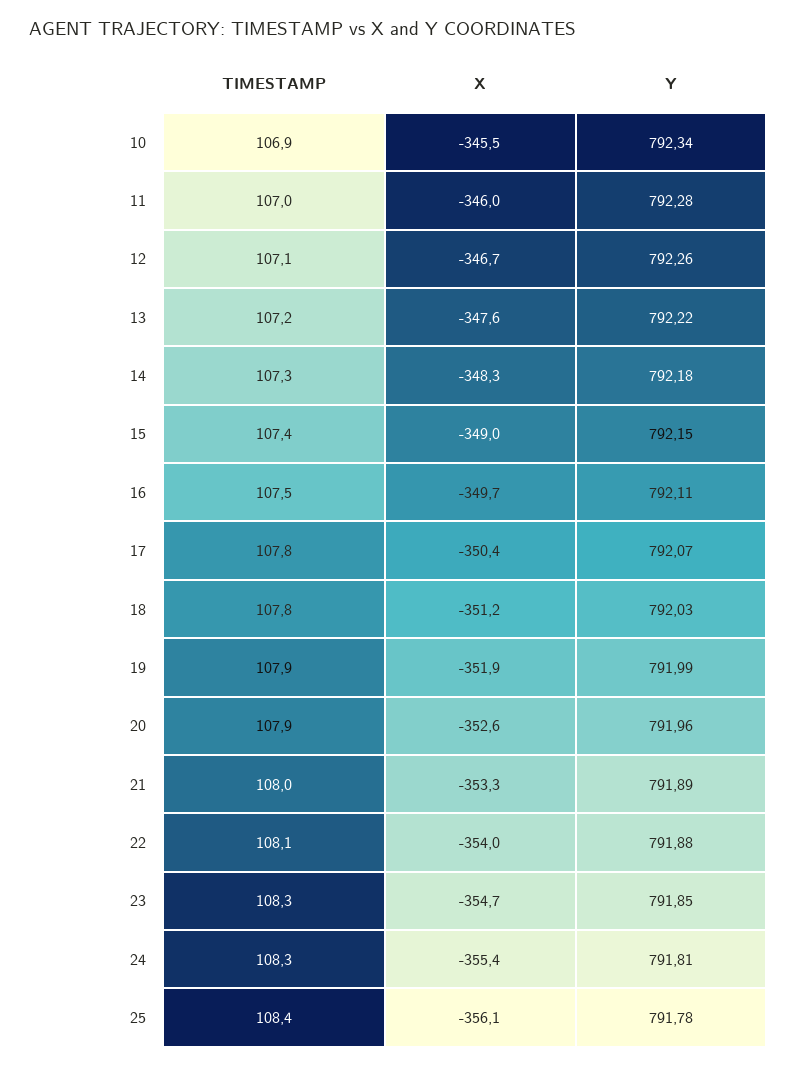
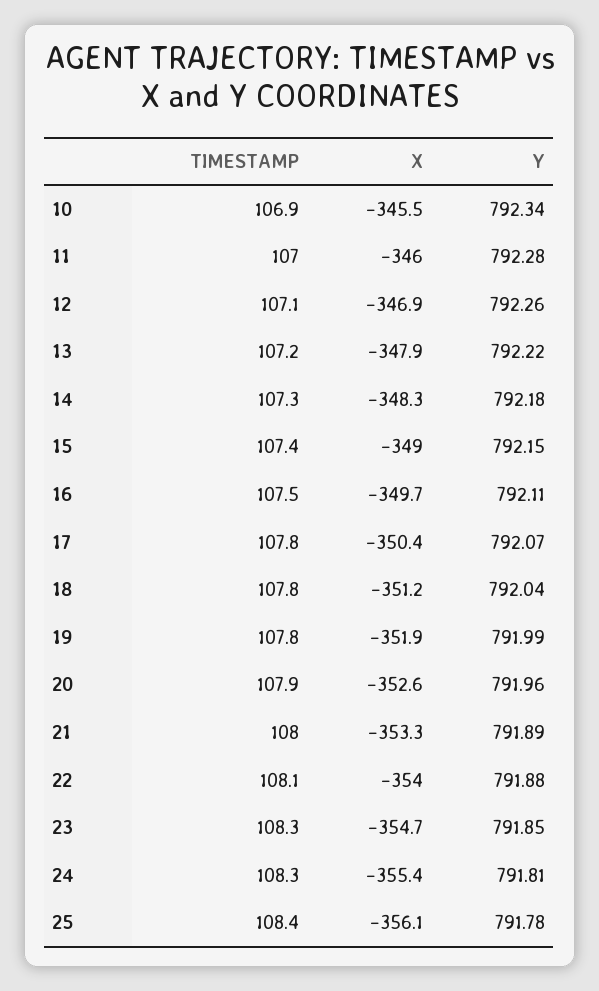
  {
    "TIMESTAMP": {
      "10": 106.9,
      "11": 107,
      "12": 107.1,
      "13": 107.2,
      "14": 107.3,
      "15": 107.4,
      "16": 107.5,
      "17": 107.8,
      "18": 107.8,
-     "19": 107.9,
+     "19": 107.8,
      "20": 107.9,
      "21": 108,
      "22": 108.1,
      "23": 108.3,
      "24": 108.3,
      "25": 108.4
    },
    "X": {
      "10": -345.5,
      "11": -346,
-     "12": -346.7,
+     "12": -346.9,
-     "13": -347.6,
+     "13": -347.9,
      "14": -348.3,
      "15": -349,
      "16": -349.7,
      "17": -350.4,
      "18": -351.2,
      "19": -351.9,
      "20": -352.6,
      "21": -353.3,
      "22": -354,
      "23": -354.7,
      "24": -355.4,
      "25": -356.1
    },
    "Y": {
      "10": 792.34,
      "11": 792.28,
      "12": 792.26,
      "13": 792.22,
      "14": 792.18,
      "15": 792.15,
      "16": 792.11,
      "17": 792.07,
-     "18": 792.03,
+     "18": 792.04,
      "19": 791.99,
      "20": 791.96,
      "21": 791.89,
      "22": 791.88,
      "23": 791.85,
      "24": 791.81,
      "25": 791.78
    }
  }

